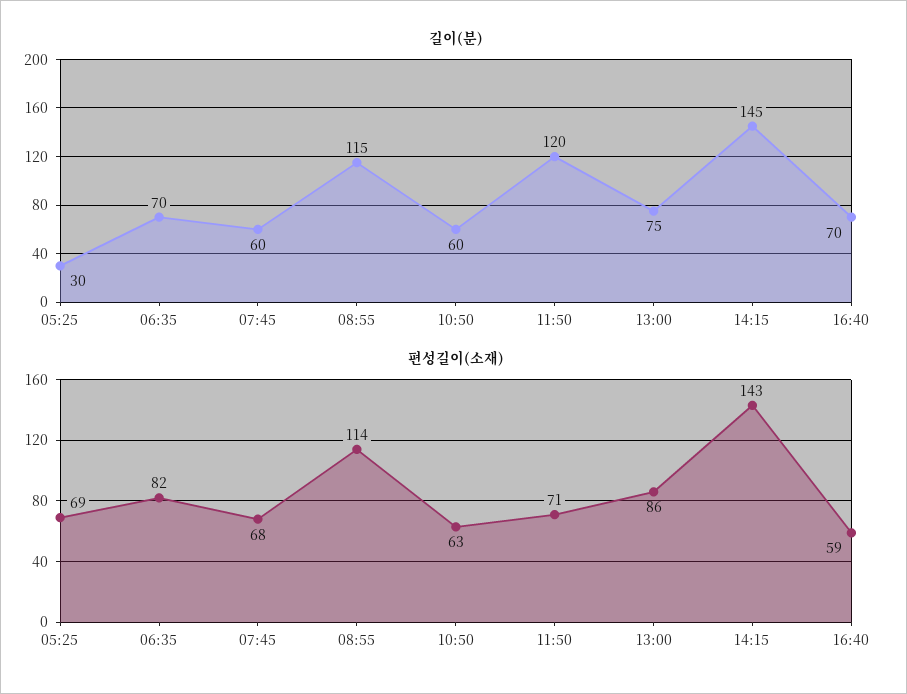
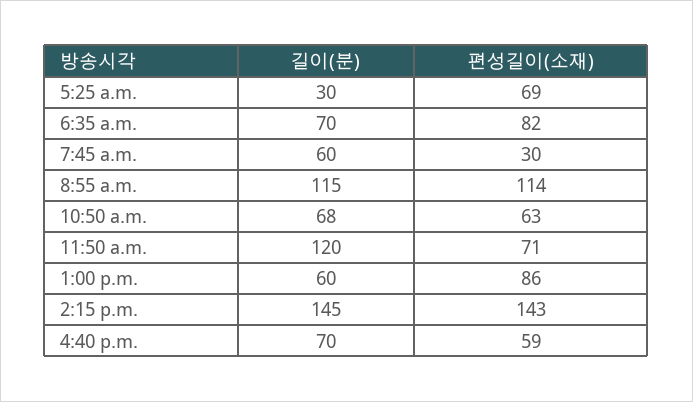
  {
    "길이(분)": {
      "05:25": 30,
      "06:35": 70,
      "07:45": 60,
      "08:55": 115,
-     "10:50": 60,
+     "10:50": 68,
      "11:50": 120,
-     "13:00": 75,
+     "13:00": 60,
      "14:15": 145,
      "16:40": 70
    },
    "편성길이(소재)": {
      "05:25": 69,
      "06:35": 82,
-     "07:45": 68,
+     "07:45": 30,
      "08:55": 114,
      "10:50": 63,
      "11:50": 71,
      "13:00": 86,
      "14:15": 143,
      "16:40": 59
    }
  }

